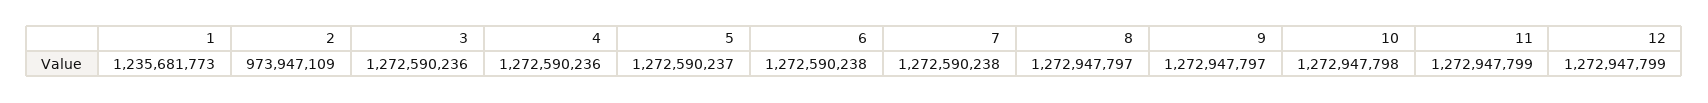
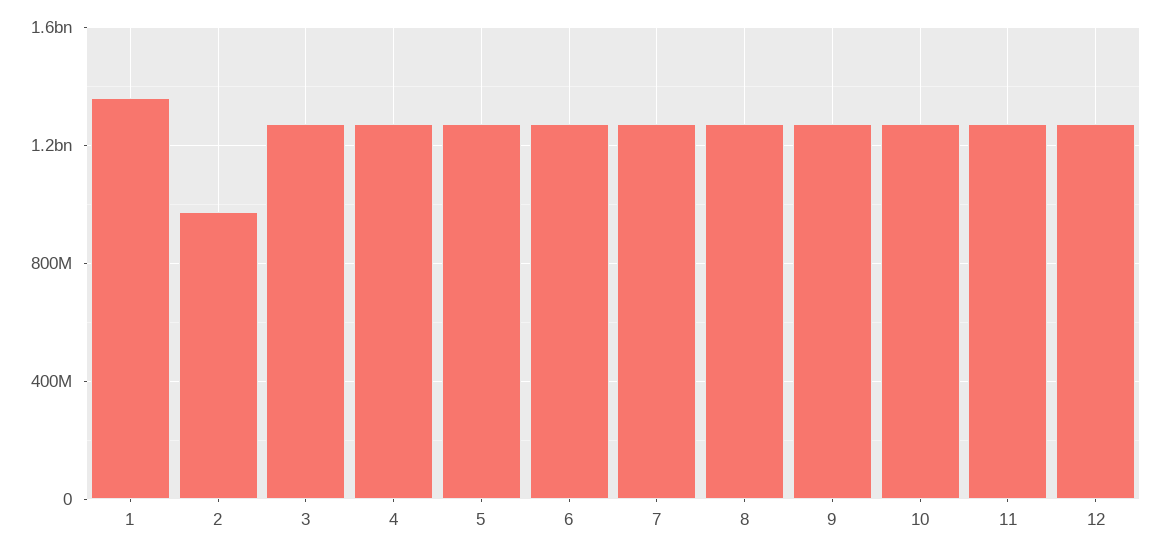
  {
-   "1": 1235681773,
+   "1": 1350000000,
    "2": 973947109,
    "3": 1272590236,
    "4": 1272590236,
    "5": 1272590237,
    "6": 1272590238,
    "7": 1272590238,
    "8": 1272947797,
    "9": 1272947797,
    "10": 1272947798,
    "11": 1272947799,
    "12": 1272947799
  }

